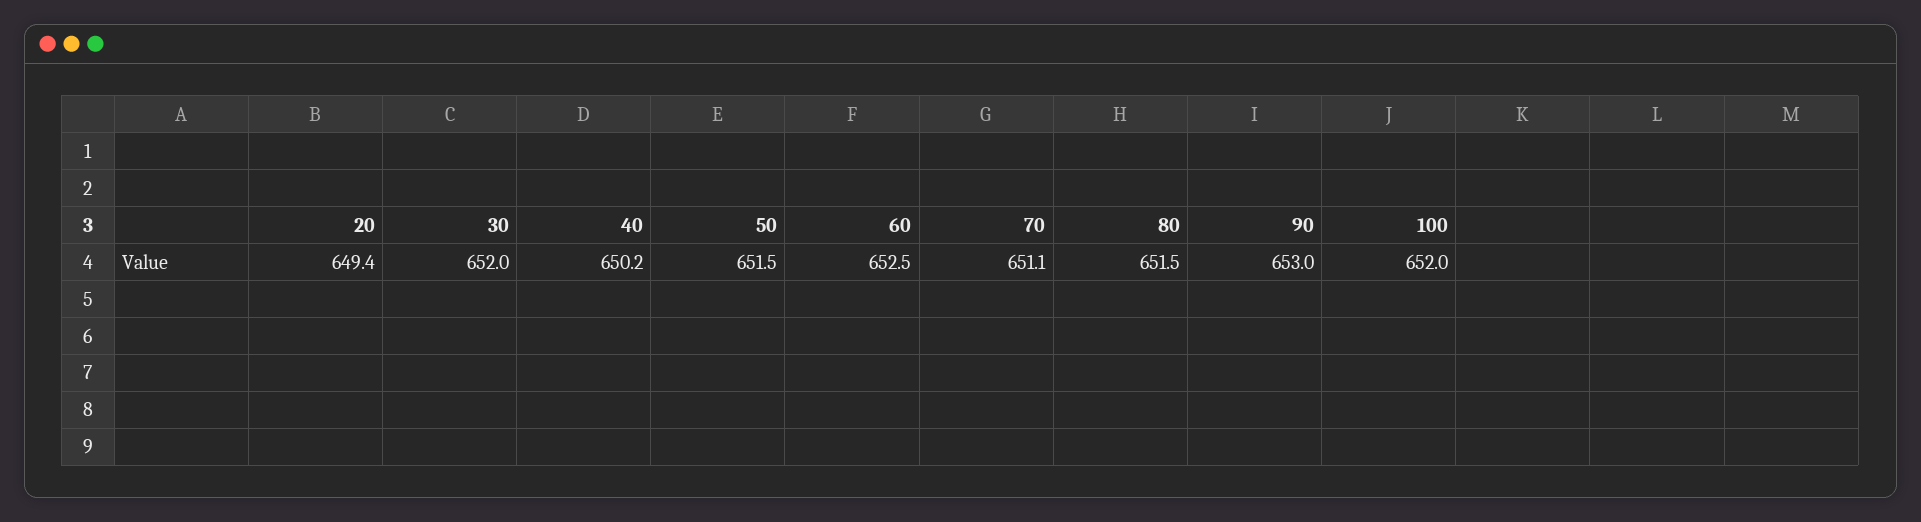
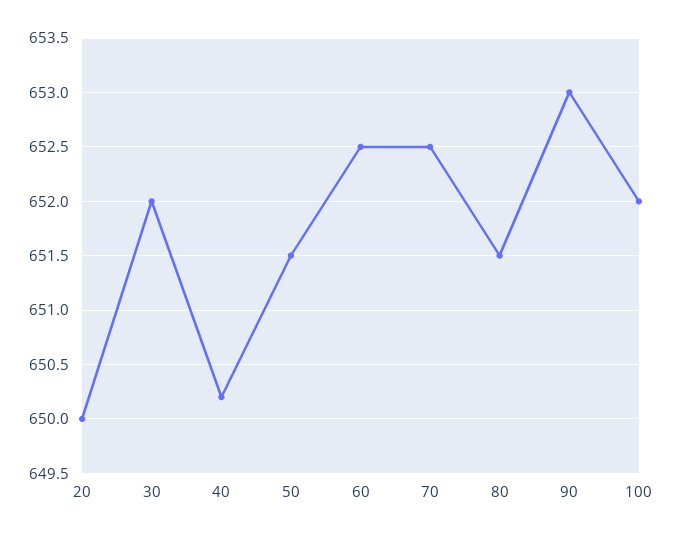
  {
-   "20": 649.4,
+   "20": 650,
    "30": 652,
    "40": 650.2,
    "50": 651.5,
    "60": 652.5,
-   "70": 651.1,
+   "70": 652.5,
    "80": 651.5,
    "90": 653,
    "100": 652
  }

